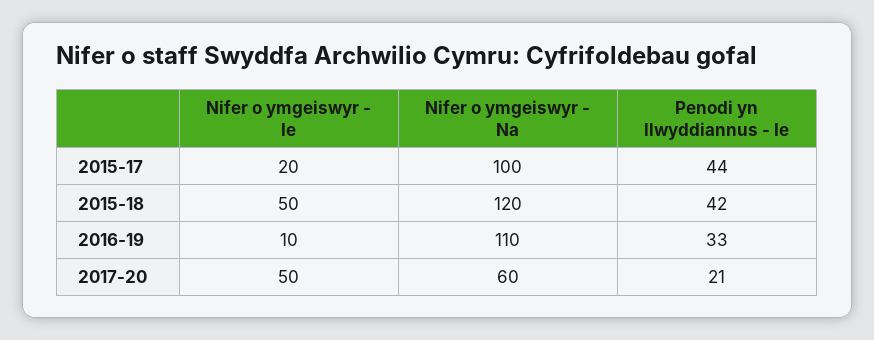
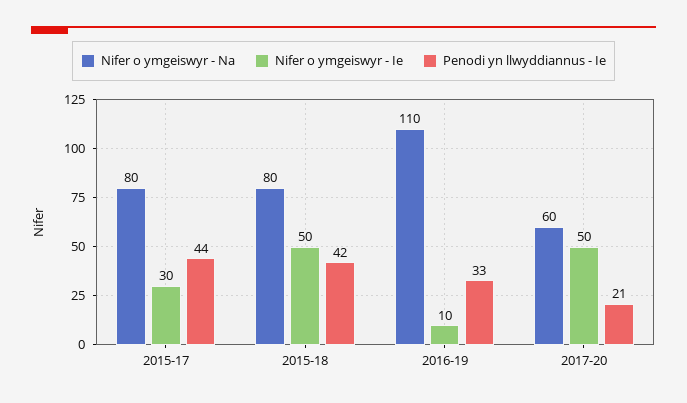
  {
    "Nifer o ymgeiswyr - Ie": {
-     "2015-17": 20,
+     "2015-17": 30,
      "2015-18": 50,
      "2016-19": 10,
      "2017-20": 50
    },
    "Nifer o ymgeiswyr - Na": {
-     "2015-17": 100,
+     "2015-17": 80,
-     "2015-18": 120,
+     "2015-18": 80,
      "2016-19": 110,
      "2017-20": 60
    },
    "Penodi yn llwyddiannus - Ie": {
      "2015-17": 44,
      "2015-18": 42,
      "2016-19": 33,
      "2017-20": 21
    }
  }

